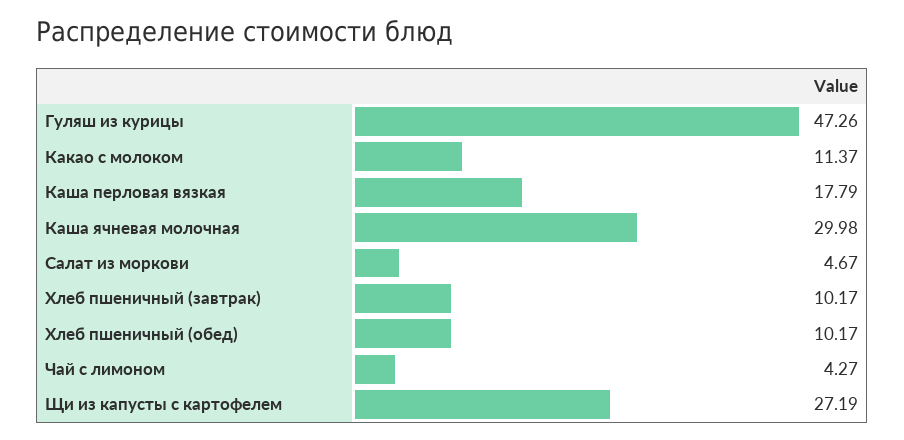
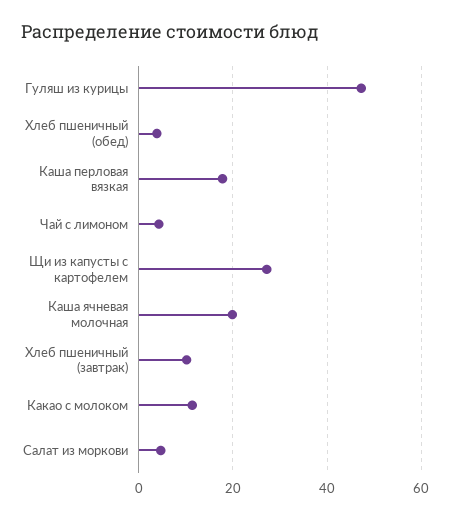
  {
    "Гуляш из курицы": 47.26,
    "Какао с молоком": 11.37,
    "Каша перловая вязкая": 17.79,
-   "Каша ячневая молочная": 29.98,
+   "Каша ячневая молочная": 20,
    "Салат из моркови": 4.67,
    "Хлеб пшеничный (завтрак)": 10.17,
-   "Хлеб пшеничный (обед)": 10.17,
+   "Хлеб пшеничный (обед)": 4,
    "Чай с лимоном": 4.27,
    "Щи из капусты с картофелем": 27.19
  }

